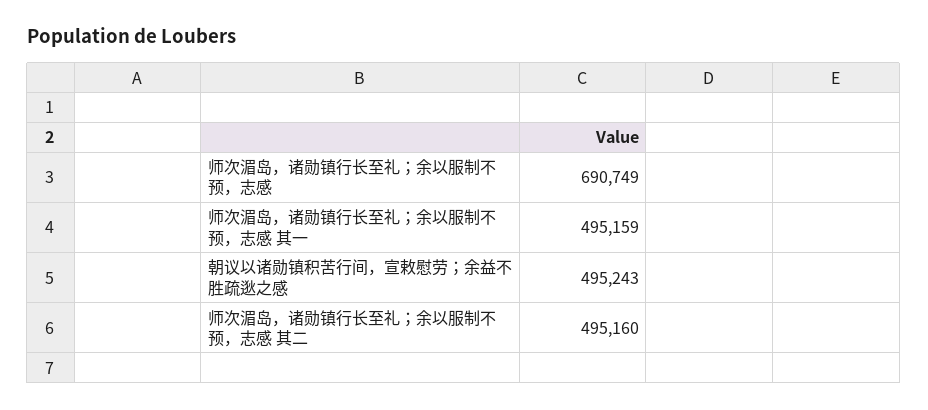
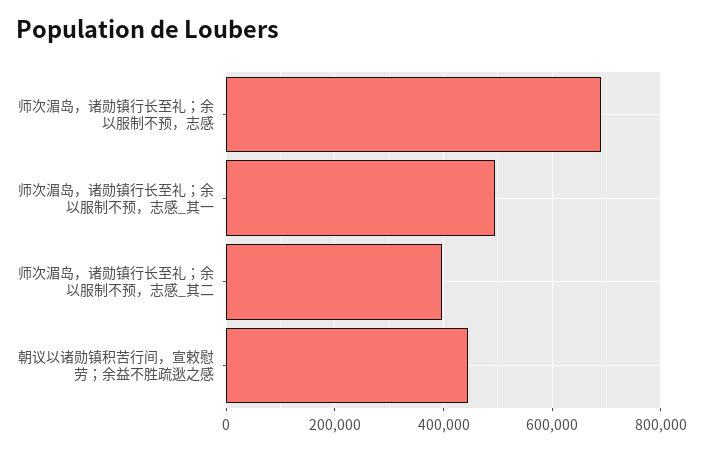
  {
    "师次湄岛，诸勋镇行长至礼；余以服制不预，志感": 690749,
    "师次湄岛，诸勋镇行长至礼；余以服制不预，志感 其一": 495159,
-   "朝议以诸勋镇积苦行间，宣敕慰劳；余益不胜疏逖之感": 495243,
+   "朝议以诸勋镇积苦行间，宣敕慰劳；余益不胜疏逖之感": 440000,
-   "师次湄岛，诸勋镇行长至礼；余以服制不预，志感 其二": 495160
+   "师次湄岛，诸勋镇行长至礼；余以服制不预，志感 其二": 400000
  }

